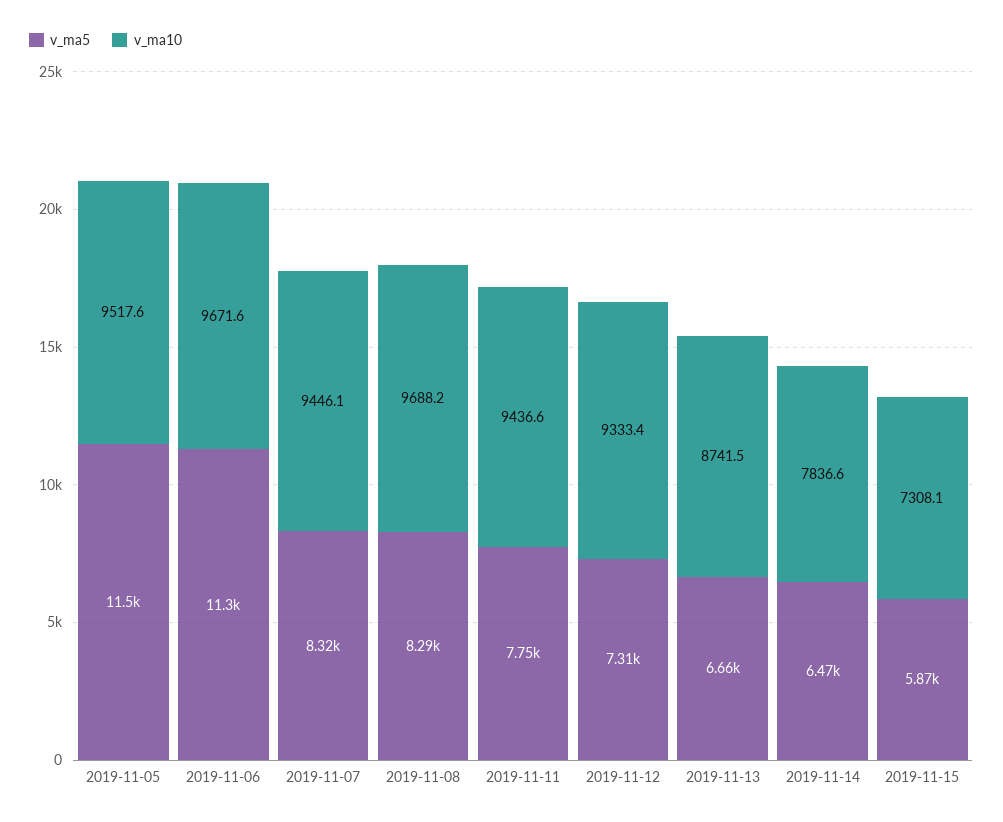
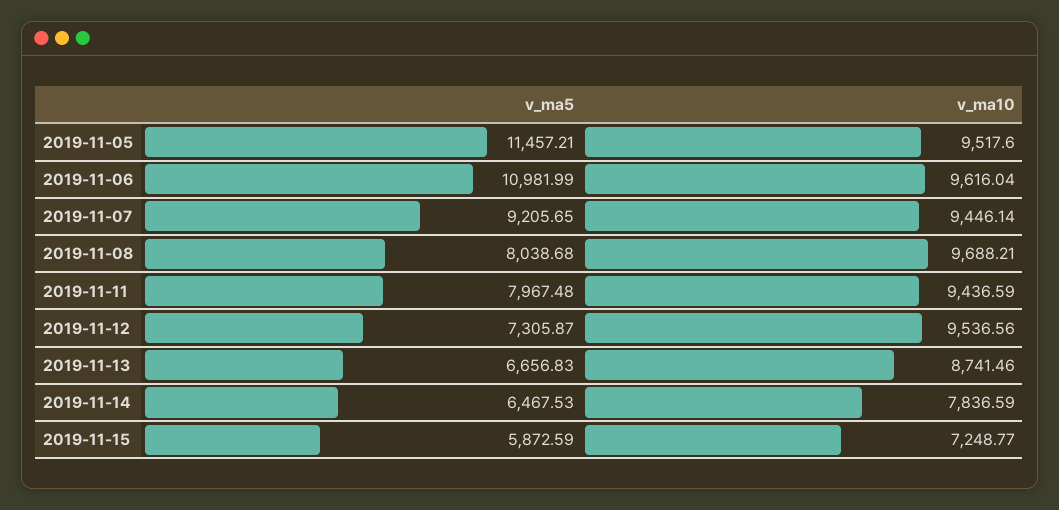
  {
    "v_ma5": {
      "2019-11-05": 11457.21,
-     "2019-11-06": 11300,
+     "2019-11-06": 10981.99,
-     "2019-11-07": 8320,
+     "2019-11-07": 9205.65,
-     "2019-11-08": 8290,
+     "2019-11-08": 8038.68,
-     "2019-11-11": 7750,
+     "2019-11-11": 7967.48,
      "2019-11-12": 7305.87,
      "2019-11-13": 6656.83,
      "2019-11-14": 6467.53,
      "2019-11-15": 5872.59
    },
    "v_ma10": {
      "2019-11-05": 9517.6,
-     "2019-11-06": 9671.6,
+     "2019-11-06": 9616.04,
      "2019-11-07": 9446.14,
      "2019-11-08": 9688.21,
      "2019-11-11": 9436.59,
-     "2019-11-12": 9333.4,
+     "2019-11-12": 9536.56,
      "2019-11-13": 8741.46,
      "2019-11-14": 7836.59,
-     "2019-11-15": 7308.1
+     "2019-11-15": 7248.77
    }
  }

